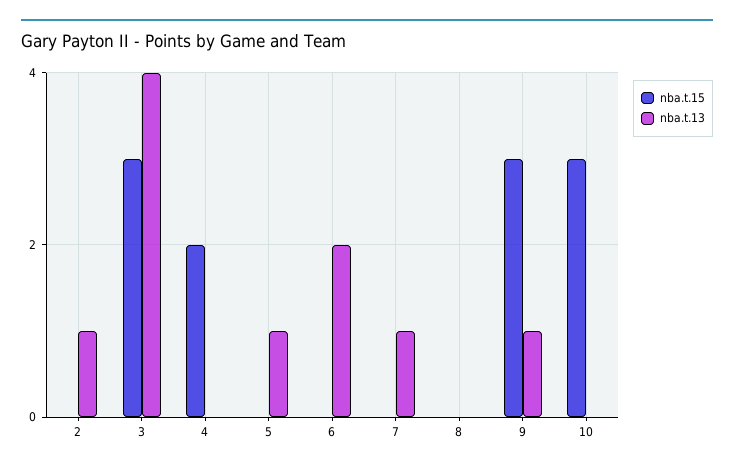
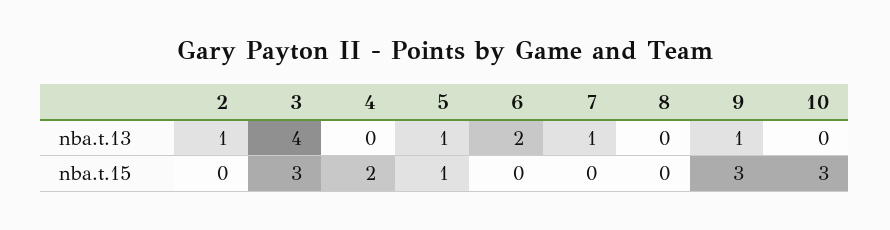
  {
    "nba.t.15": {
      "2": 0,
      "3": 3,
      "4": 2,
-     "5": 0,
+     "5": 1,
      "6": 0,
      "7": 0,
      "8": 0,
      "9": 3,
      "10": 3
    },
    "nba.t.13": {
      "2": 1,
      "3": 4,
      "4": 0,
      "5": 1,
      "6": 2,
      "7": 1,
      "8": 0,
      "9": 1,
      "10": 0
    }
  }

